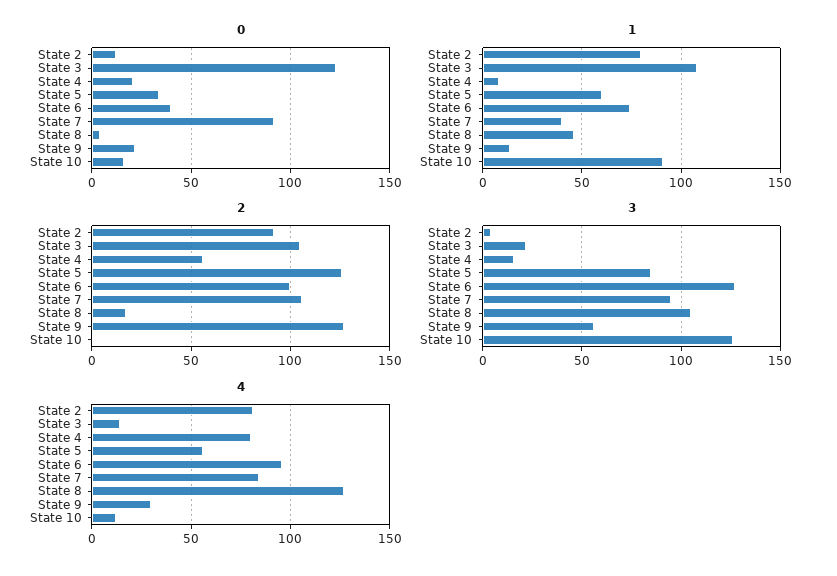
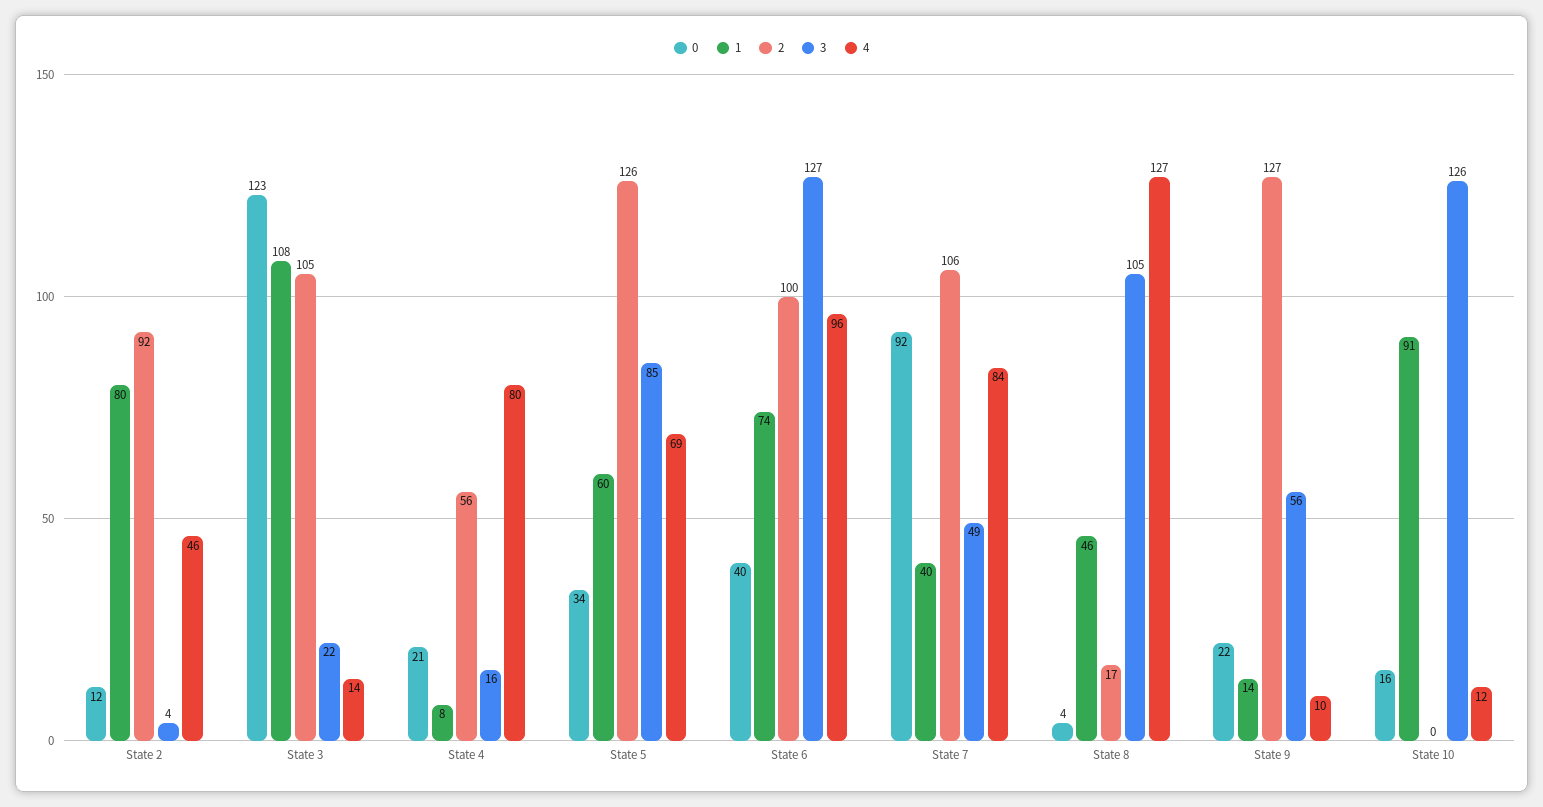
  {
    "0": {
      "State 2": 12,
      "State 3": 123,
      "State 4": 21,
      "State 5": 34,
      "State 6": 40,
      "State 7": 92,
      "State 8": 4,
      "State 9": 22,
      "State 10": 16
    },
    "1": {
      "State 2": 80,
      "State 3": 108,
      "State 4": 8,
      "State 5": 60,
      "State 6": 74,
      "State 7": 40,
      "State 8": 46,
      "State 9": 14,
      "State 10": 91
    },
    "2": {
      "State 2": 92,
      "State 3": 105,
      "State 4": 56,
      "State 5": 126,
      "State 6": 100,
      "State 7": 106,
      "State 8": 17,
      "State 9": 127,
      "State 10": 0
    },
    "3": {
      "State 2": 4,
      "State 3": 22,
      "State 4": 16,
      "State 5": 85,
      "State 6": 127,
-     "State 7": 95,
+     "State 7": 49,
      "State 8": 105,
      "State 9": 56,
      "State 10": 126
    },
    "4": {
-     "State 2": 80,
+     "State 2": 46,
      "State 3": 14,
      "State 4": 80,
-     "State 5": 55,
+     "State 5": 69,
      "State 6": 96,
      "State 7": 84,
      "State 8": 127,
-     "State 9": 30,
+     "State 9": 10,
      "State 10": 12
    }
  }

